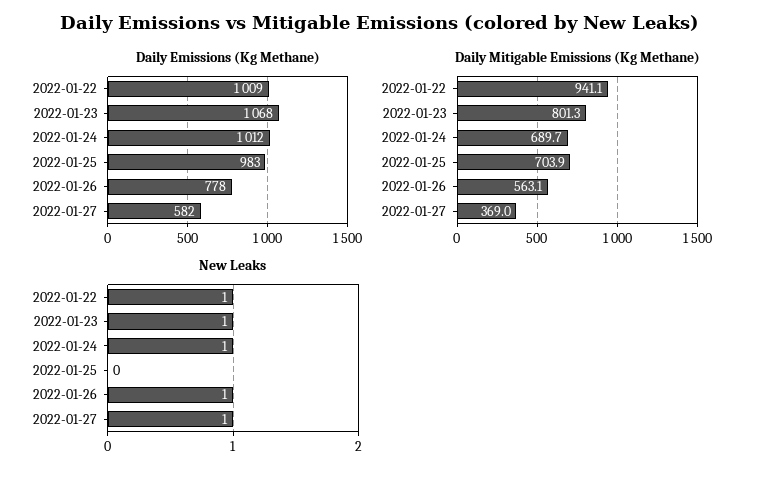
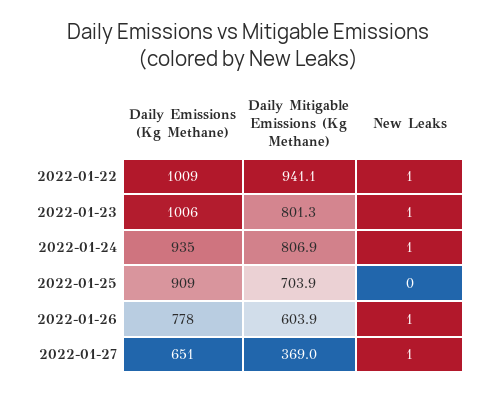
  {
    "Daily Emissions (Kg Methane)": {
      "2022-01-22": 1009,
-     "2022-01-23": 1068,
+     "2022-01-23": 1006,
-     "2022-01-24": 1012,
+     "2022-01-24": 935,
-     "2022-01-25": 983,
+     "2022-01-25": 909,
      "2022-01-26": 778,
-     "2022-01-27": 582
+     "2022-01-27": 651
    },
    "Daily Mitigable Emissions (Kg Methane)": {
      "2022-01-22": 941.1,
      "2022-01-23": 801.3,
-     "2022-01-24": 689.7,
+     "2022-01-24": 806.9,
      "2022-01-25": 703.9,
-     "2022-01-26": 563.1,
+     "2022-01-26": 603.9,
      "2022-01-27": 369
    },
    "New Leaks": {
      "2022-01-22": 1,
      "2022-01-23": 1,
      "2022-01-24": 1,
      "2022-01-25": 0,
      "2022-01-26": 1,
      "2022-01-27": 1
    }
  }

